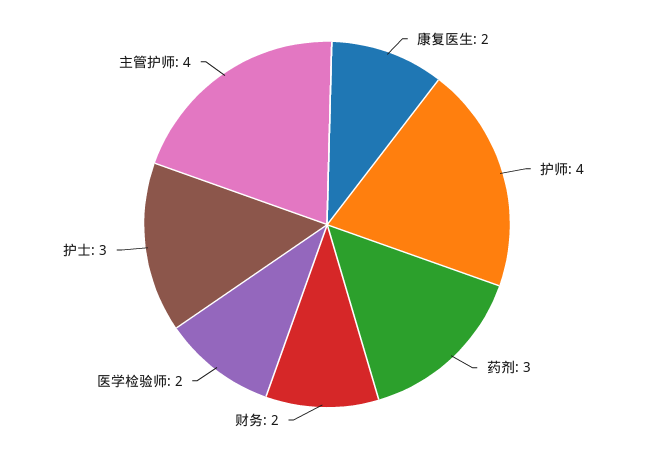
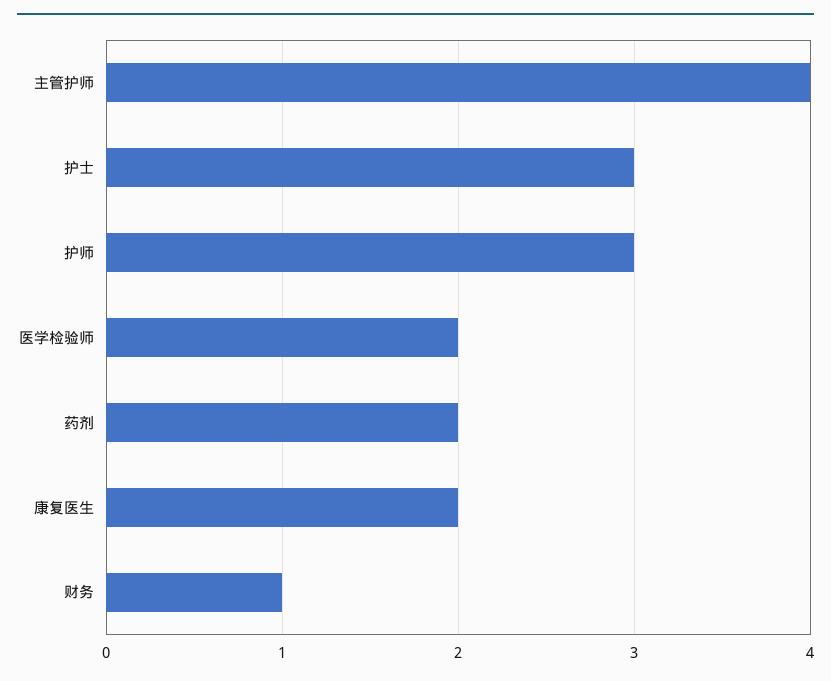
  {
    "康复医生": 2,
-   "护师": 4,
+   "护师": 3,
-   "药剂": 3,
+   "药剂": 2,
-   "财务": 2,
+   "财务": 1,
    "医学检验师": 2,
    "护士": 3,
    "主管护师": 4
  }

